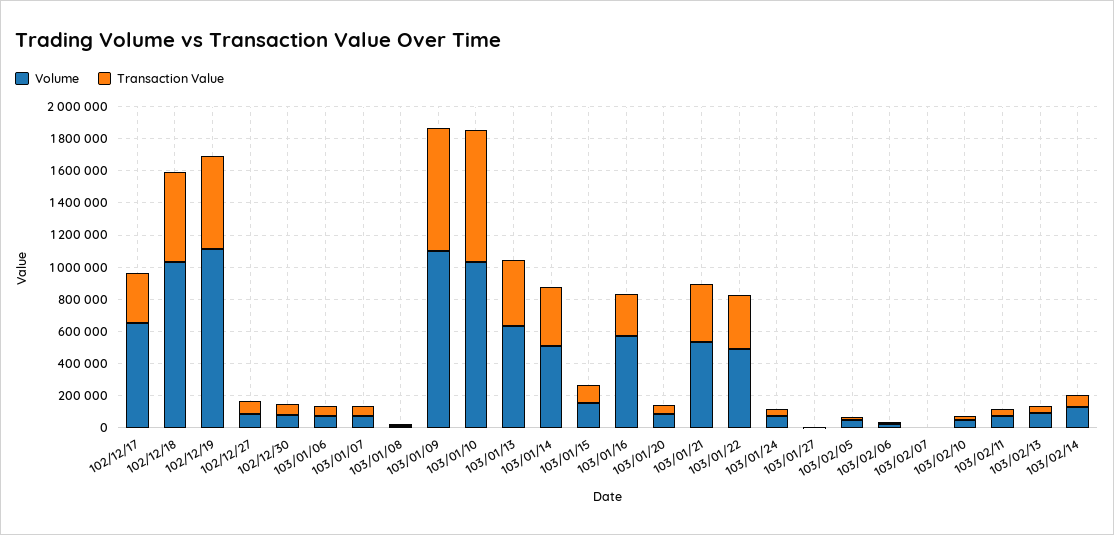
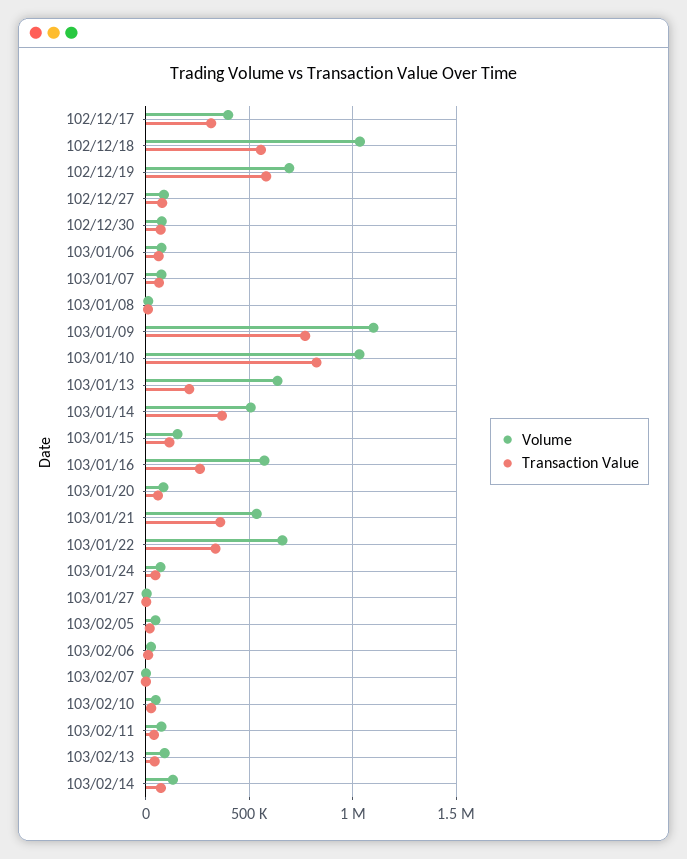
  {
    "Volume": {
-     "102/12/17": 650000,
+     "102/12/17": 400000,
      "102/12/18": 1050000,
-     "102/12/19": 1100000,
+     "102/12/19": 700000,
      "102/12/27": 100000,
      "102/12/30": 100000,
      "103/01/06": 100000,
      "103/01/07": 100000,
      "103/01/08": 0,
      "103/01/09": 1100000,
      "103/01/10": 1050000,
      "103/01/13": 650000,
      "103/01/14": 500000,
      "103/01/15": 150000,
      "103/01/16": 550000,
      "103/01/20": 100000,
      "103/01/21": 550000,
-     "103/01/22": 500000,
+     "103/01/22": 650000,
      "103/01/24": 50000,
      "103/01/27": 0,
      "103/02/05": 50000,
      "103/02/06": 50000,
      "103/02/07": 0,
      "103/02/10": 50000,
      "103/02/11": 100000,
      "103/02/13": 100000,
      "103/02/14": 150000
    },
    "Transaction Value": {
      "102/12/17": 300000,
      "102/12/18": 550000,
      "102/12/19": 600000,
      "102/12/27": 100000,
      "102/12/30": 50000,
      "103/01/06": 50000,
      "103/01/07": 50000,
      "103/01/08": 0,
      "103/01/09": 750000,
      "103/01/10": 800000,
-     "103/01/13": 400000,
+     "103/01/13": 200000,
      "103/01/14": 350000,
      "103/01/15": 100000,
      "103/01/16": 250000,
      "103/01/20": 50000,
      "103/01/21": 350000,
      "103/01/22": 350000,
      "103/01/24": 50000,
      "103/01/27": 0,
      "103/02/05": 0,
      "103/02/06": 0,
      "103/02/07": 0,
      "103/02/10": 50000,
      "103/02/11": 50000,
      "103/02/13": 50000,
      "103/02/14": 50000
    }
  }

